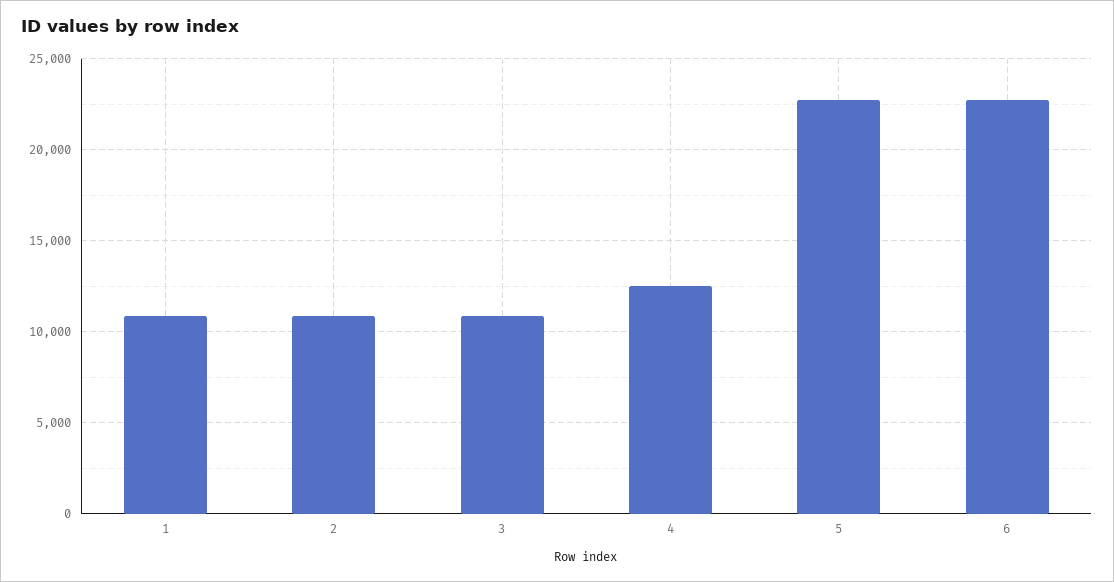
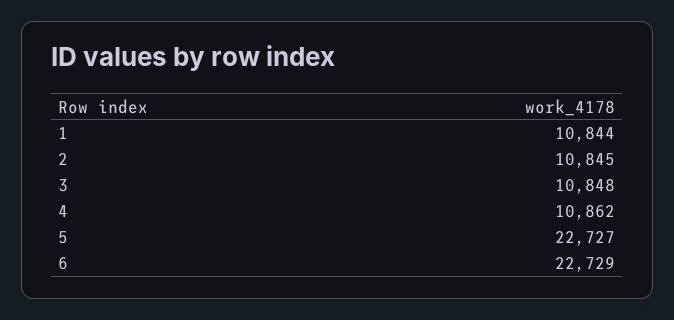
  {
    "1": 10844,
    "2": 10845,
    "3": 10848,
-   "4": 12500,
+   "4": 10862,
    "5": 22727,
    "6": 22729
  }

